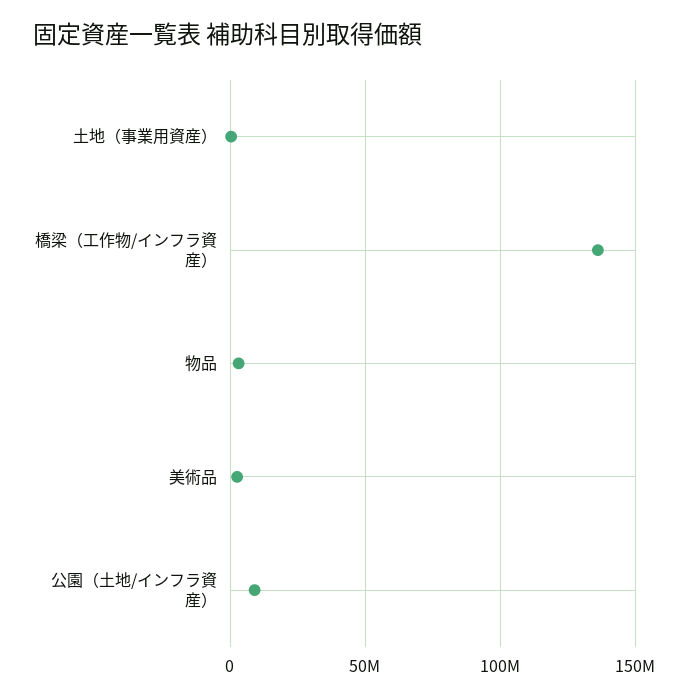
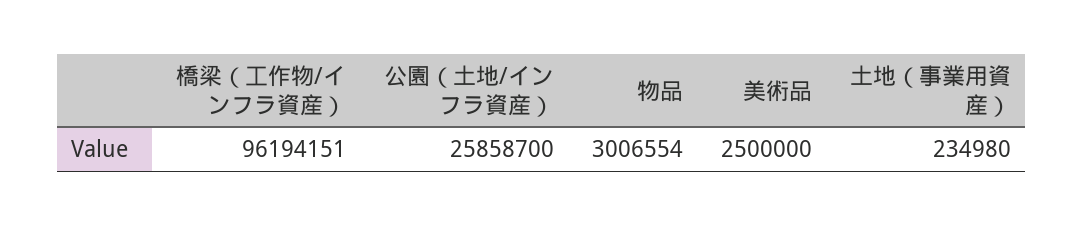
  {
    "土地（事業用資産）": 234980,
-   "橋梁（工作物/インフラ資産）": 135000000,
+   "橋梁（工作物/インフラ資産）": 96194151,
    "物品": 3006554,
    "美術品": 2500000,
-   "公園（土地/インフラ資産）": 10000000
+   "公園（土地/インフラ資産）": 25858700
  }

